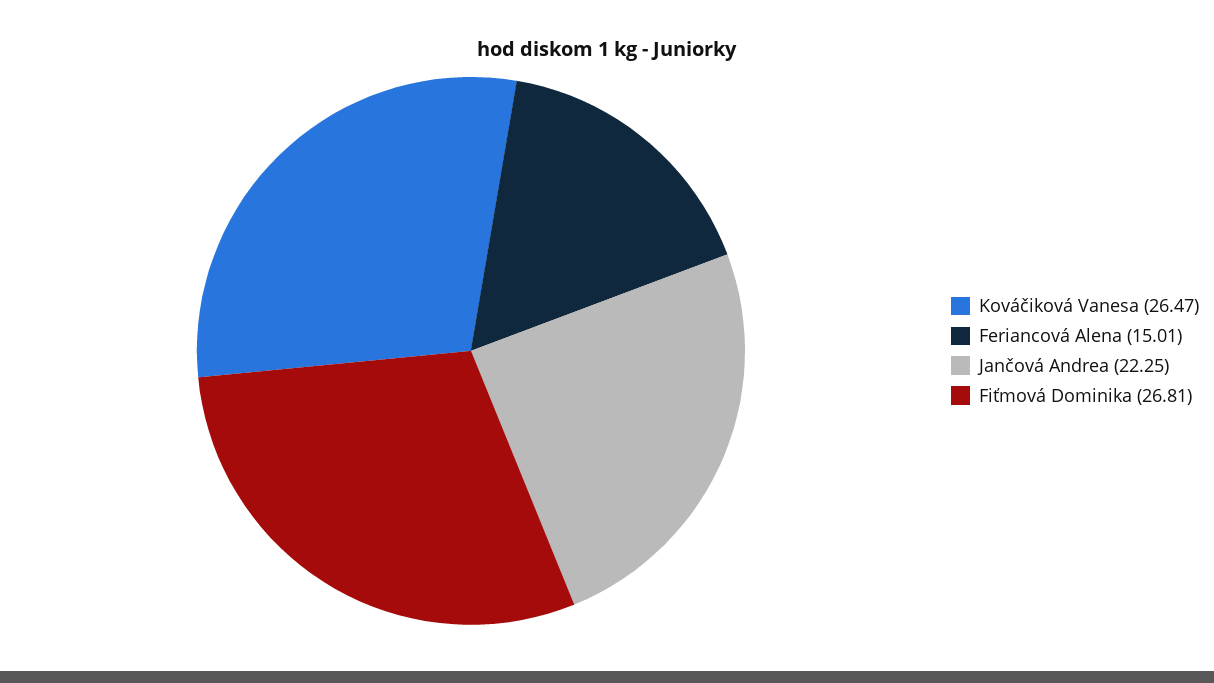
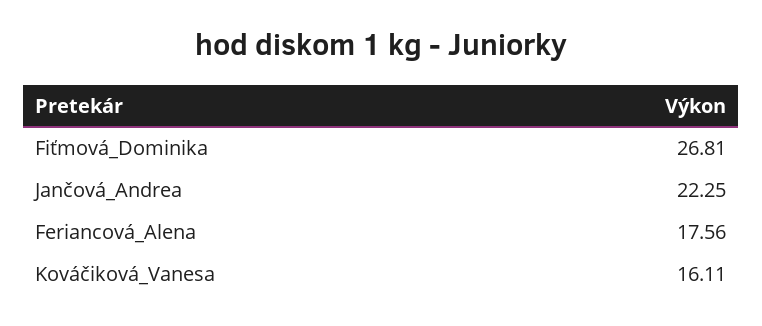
  {
-   "Kováčiková Vanesa": 26.47,
+   "Kováčiková Vanesa": 16.11,
-   "Feriancová Alena": 15.01,
+   "Feriancová Alena": 17.56,
    "Jančová Andrea": 22.25,
    "Fiťmová Dominika": 26.81
  }

